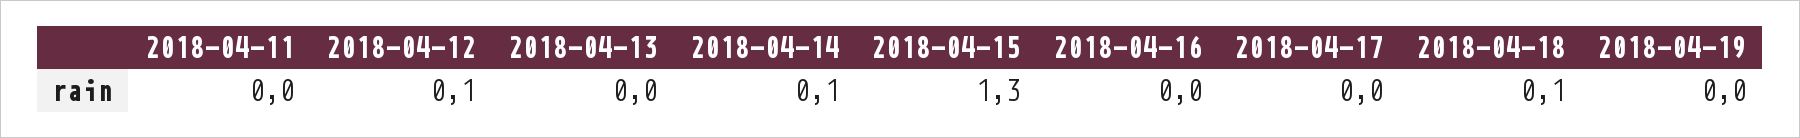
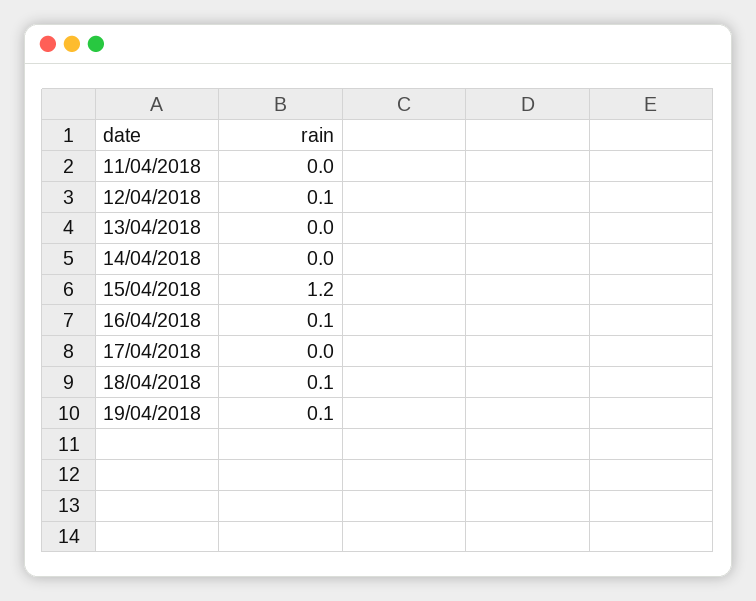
  {
    "2018-04-11": 0,
    "2018-04-12": 0.1,
    "2018-04-13": 0,
-   "2018-04-14": 0.1,
+   "2018-04-14": 0,
-   "2018-04-15": 1.3,
+   "2018-04-15": 1.2,
-   "2018-04-16": 0,
+   "2018-04-16": 0.1,
    "2018-04-17": 0,
    "2018-04-18": 0.1,
-   "2018-04-19": 0
+   "2018-04-19": 0.1
  }

